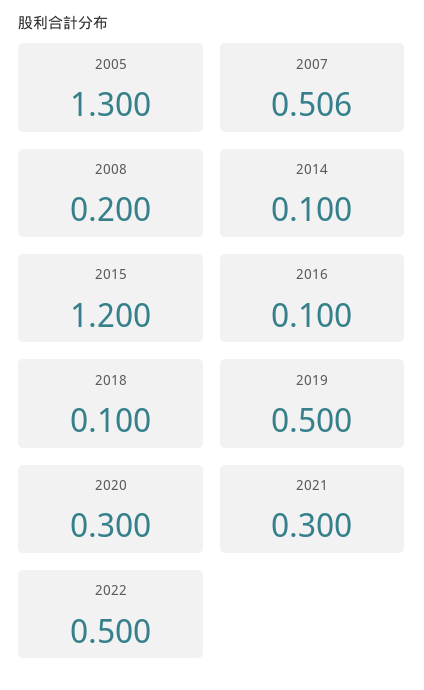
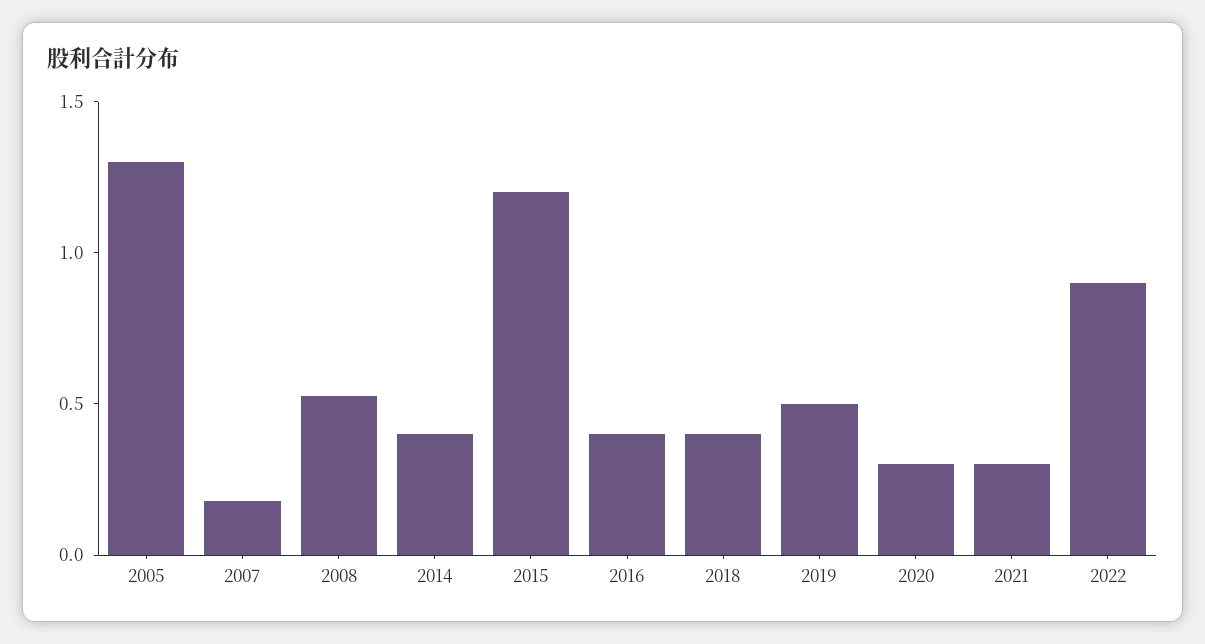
  {
    "2005": 1.3,
-   "2007": 0.506,
+   "2007": 0.2,
-   "2008": 0.2,
+   "2008": 0.5,
-   "2014": 0.1,
+   "2014": 0.4,
    "2015": 1.2,
-   "2016": 0.1,
+   "2016": 0.4,
-   "2018": 0.1,
+   "2018": 0.4,
    "2019": 0.5,
    "2020": 0.3,
    "2021": 0.3,
-   "2022": 0.5
+   "2022": 0.9
  }

